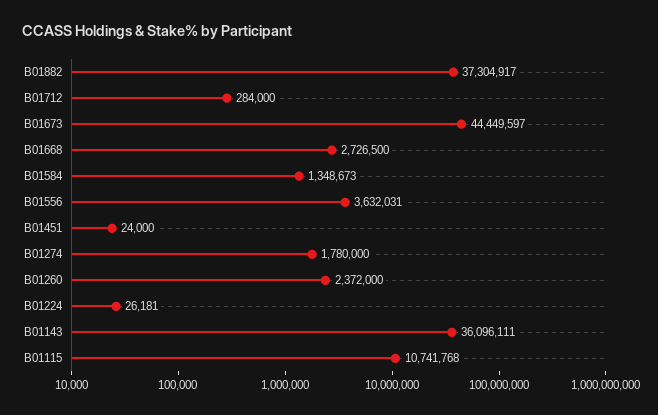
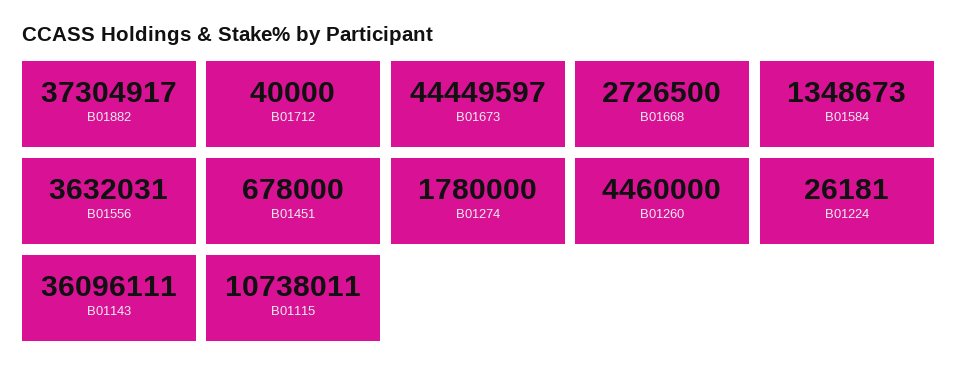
  {
    "B01882": 37304917,
-   "B01712": 284000,
+   "B01712": 40000,
    "B01673": 44449597,
    "B01668": 2726500,
    "B01584": 1348673,
    "B01556": 3632031,
-   "B01451": 24000,
+   "B01451": 678000,
    "B01274": 1780000,
-   "B01260": 2372000,
+   "B01260": 4460000,
    "B01224": 26181,
    "B01143": 36096111,
-   "B01115": 10741768
+   "B01115": 10738011
  }

